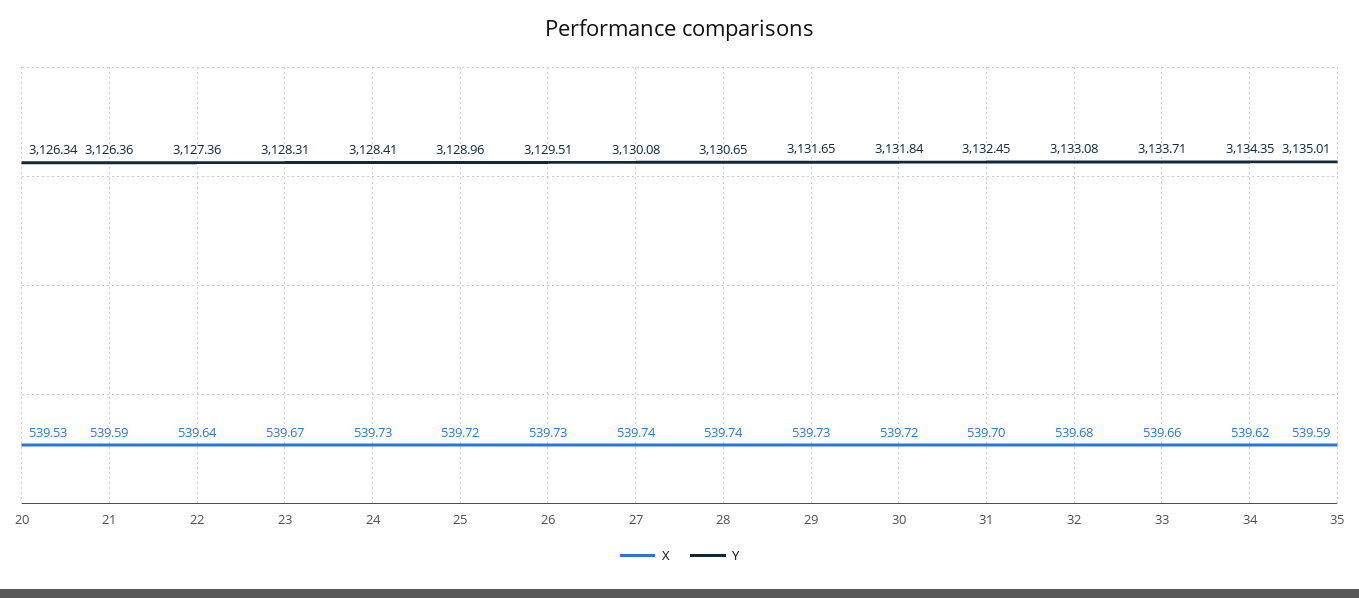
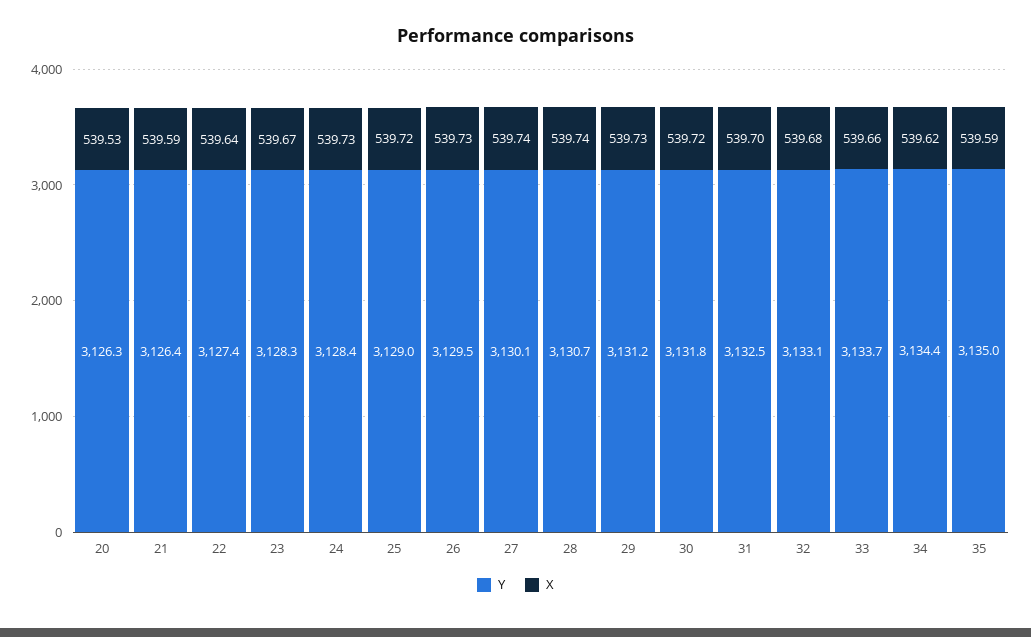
  {
    "X": {
      "20": 539.53,
      "21": 539.59,
      "22": 539.64,
      "23": 539.67,
      "24": 539.73,
      "25": 539.72,
      "26": 539.73,
      "27": 539.74,
      "28": 539.74,
      "29": 539.73,
      "30": 539.72,
      "31": 539.7,
      "32": 539.68,
      "33": 539.66,
      "34": 539.62,
      "35": 539.59
    },
    "Y": {
      "20": 3126.34,
      "21": 3126.36,
      "22": 3127.36,
      "23": 3128.31,
      "24": 3128.41,
      "25": 3128.96,
      "26": 3129.51,
      "27": 3130.08,
      "28": 3130.65,
-     "29": 3131.65,
+     "29": 3131.2,
      "30": 3131.84,
      "31": 3132.45,
      "32": 3133.08,
      "33": 3133.71,
      "34": 3134.35,
      "35": 3135.01
    }
  }

